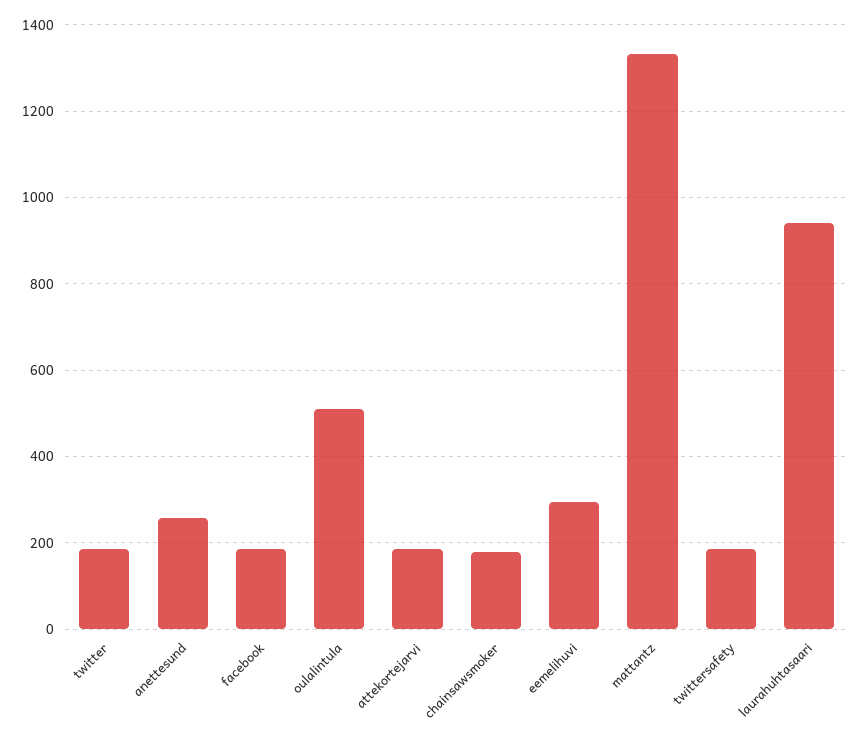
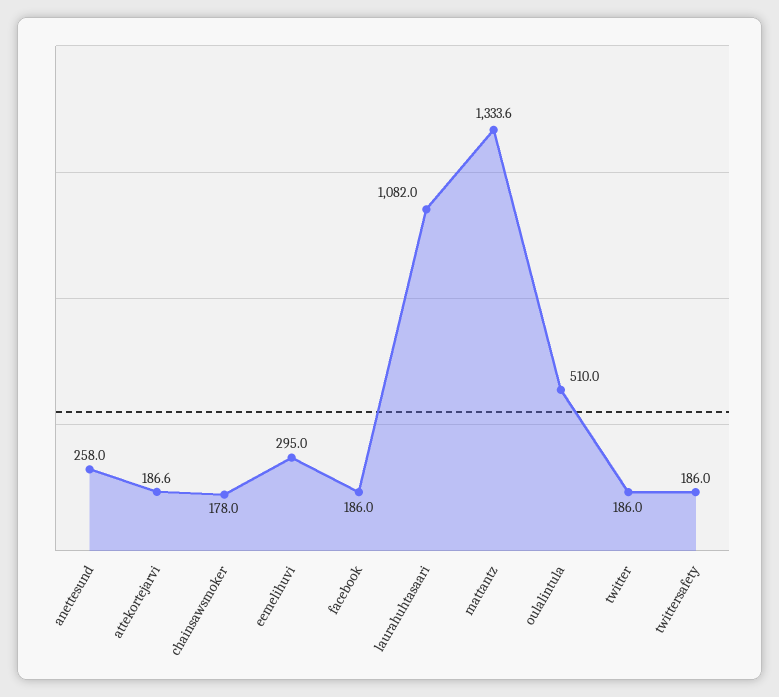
  {
    "twitter": 186,
    "anettesund": 258,
    "facebook": 186,
    "oulalintula": 510,
    "attekortejarvi": 186.6,
    "chainsawsmoker": 178,
    "eemelihuvi": 295,
    "mattantz": 1333.6,
    "twittersafety": 186,
-   "laurahuhtasaari": 940
+   "laurahuhtasaari": 1082
  }

